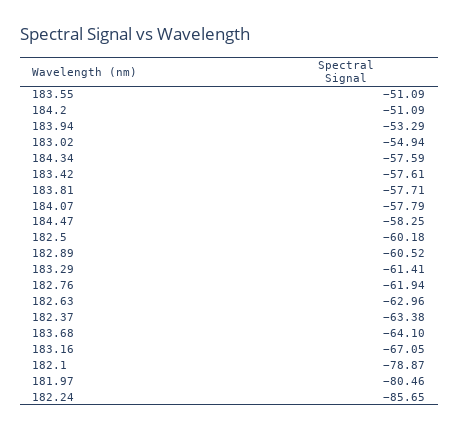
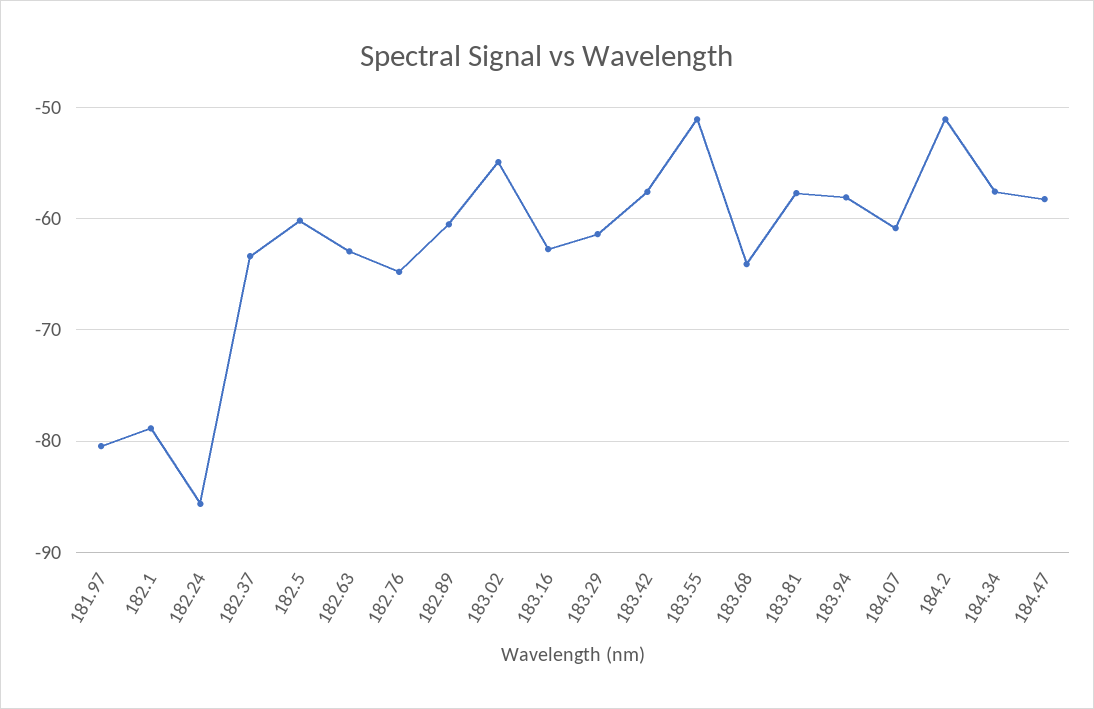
  {
    "183.55": -51.09,
    "184.2": -51.09,
-   "183.94": -53.29,
+   "183.94": -58,
    "183.02": -54.94,
    "184.34": -57.59,
    "183.42": -57.61,
    "183.81": -57.71,
-   "184.07": -57.79,
+   "184.07": -61,
    "184.47": -58.25,
    "182.5": -60.18,
    "182.89": -60.52,
    "183.29": -61.41,
-   "182.76": -61.94,
+   "182.76": -65,
    "182.63": -62.96,
    "182.37": -63.38,
    "183.68": -64.1,
-   "183.16": -67.05,
+   "183.16": -63,
    "182.1": -78.87,
    "181.97": -80.46,
    "182.24": -85.65
  }

